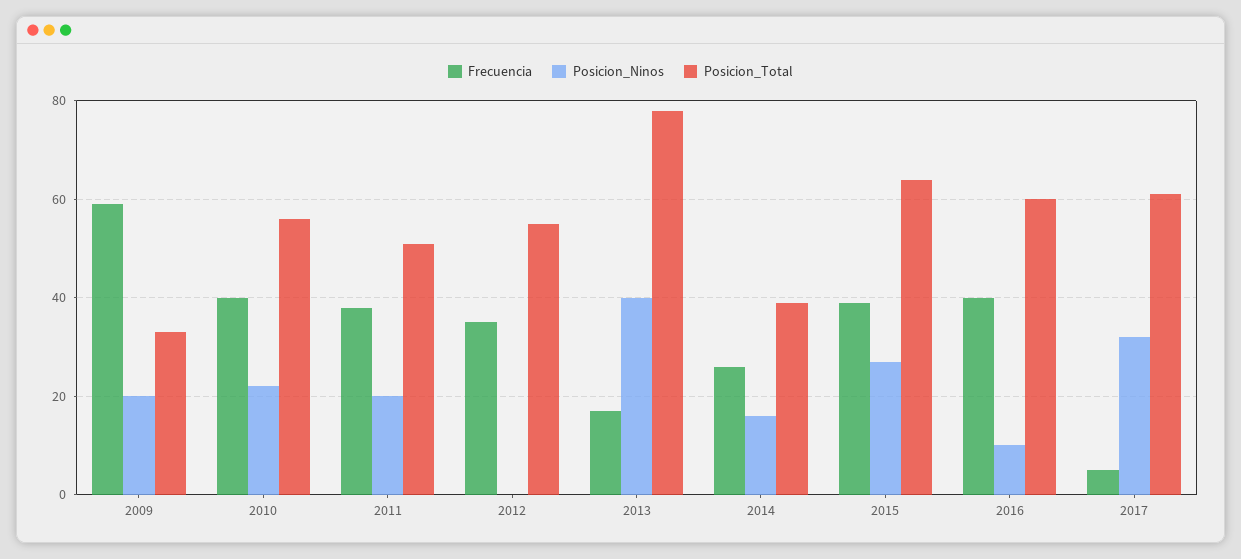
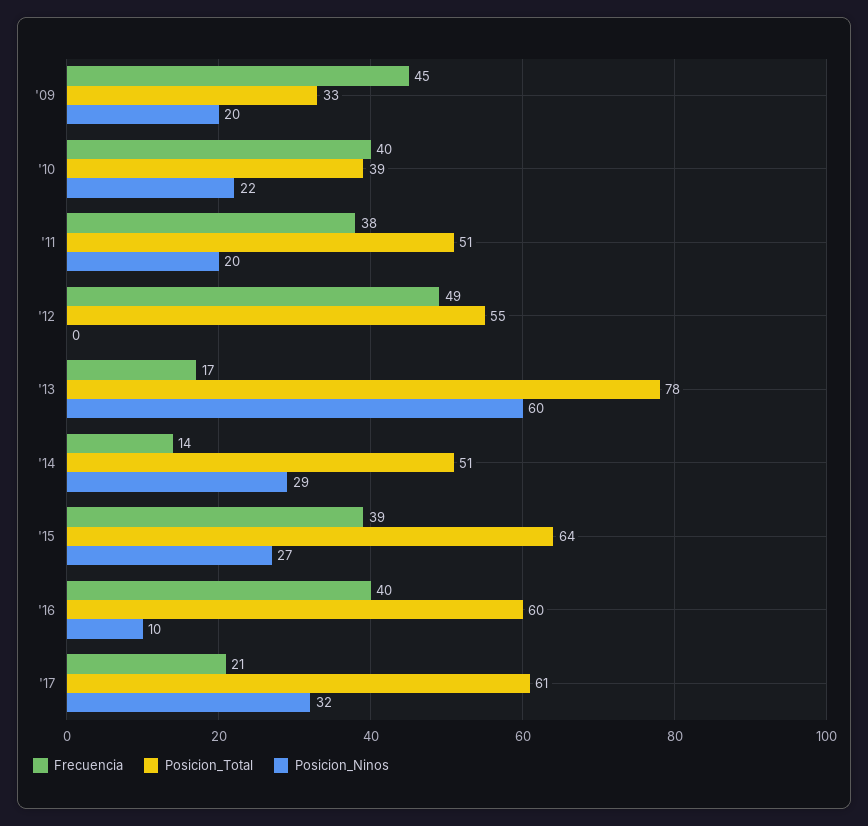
  {
    "Frecuencia": {
-     "2009": 60,
+     "2009": 45,
      "2010": 40,
      "2011": 38,
-     "2012": 35,
+     "2012": 49,
      "2013": 17,
-     "2014": 25,
+     "2014": 14,
      "2015": 39,
      "2016": 40,
-     "2017": 5
+     "2017": 21
    },
    "Posicion_Ninos": {
      "2009": 20,
      "2010": 22,
      "2011": 20,
      "2012": 0,
-     "2013": 40,
+     "2013": 60,
-     "2014": 15,
+     "2014": 29,
      "2015": 27,
      "2016": 10,
      "2017": 32
    },
    "Posicion_Total": {
      "2009": 33,
-     "2010": 55,
+     "2010": 39,
      "2011": 51,
      "2012": 55,
      "2013": 78,
-     "2014": 40,
+     "2014": 51,
      "2015": 64,
      "2016": 60,
      "2017": 61
    }
  }

